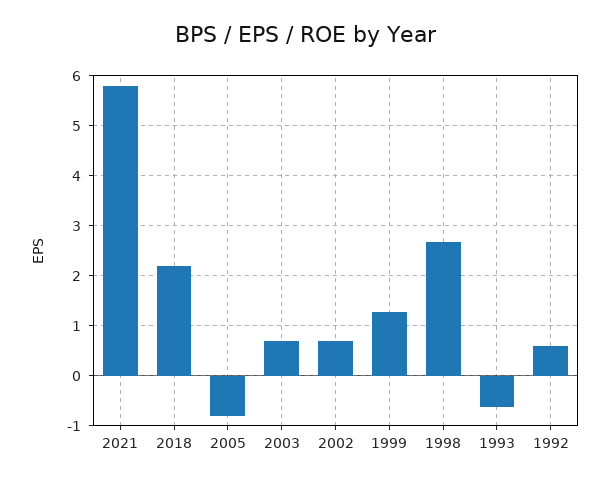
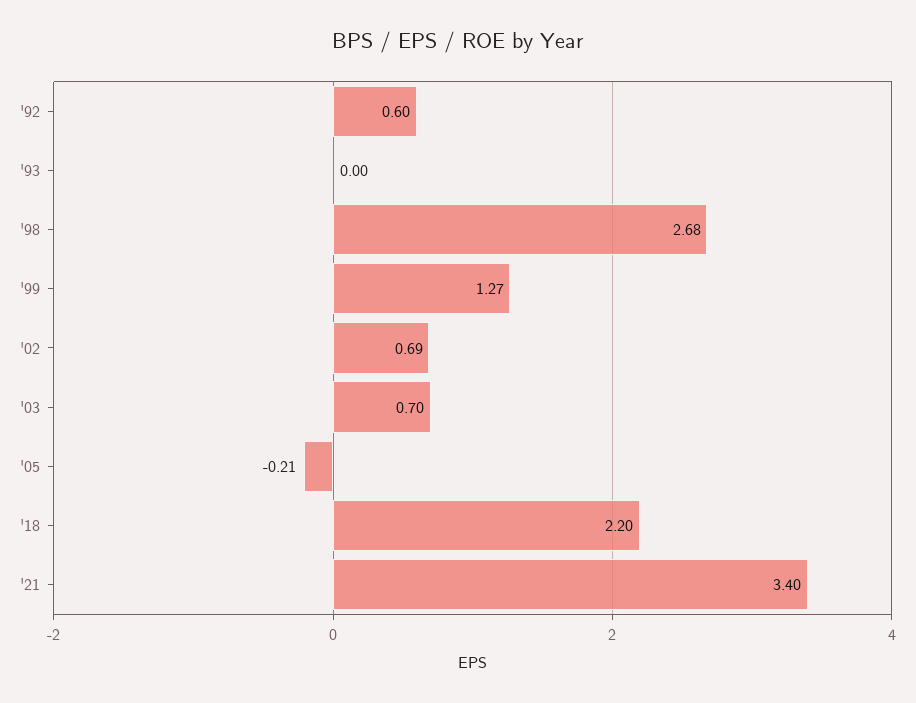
  {
-   "2021": 5.8,
+   "2021": 3.4,
    "2018": 2.2,
-   "2005": -0.8,
+   "2005": -0.21,
    "2003": 0.7,
    "2002": 0.69,
    "1999": 1.27,
    "1998": 2.68,
-   "1993": -0.6,
+   "1993": 0,
    "1992": 0.6
  }

